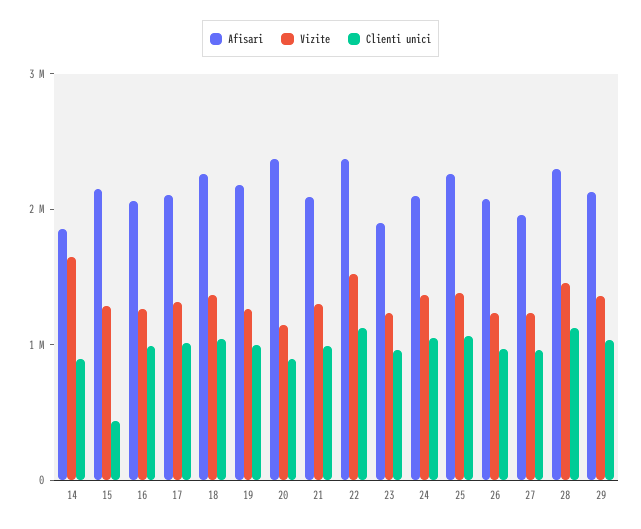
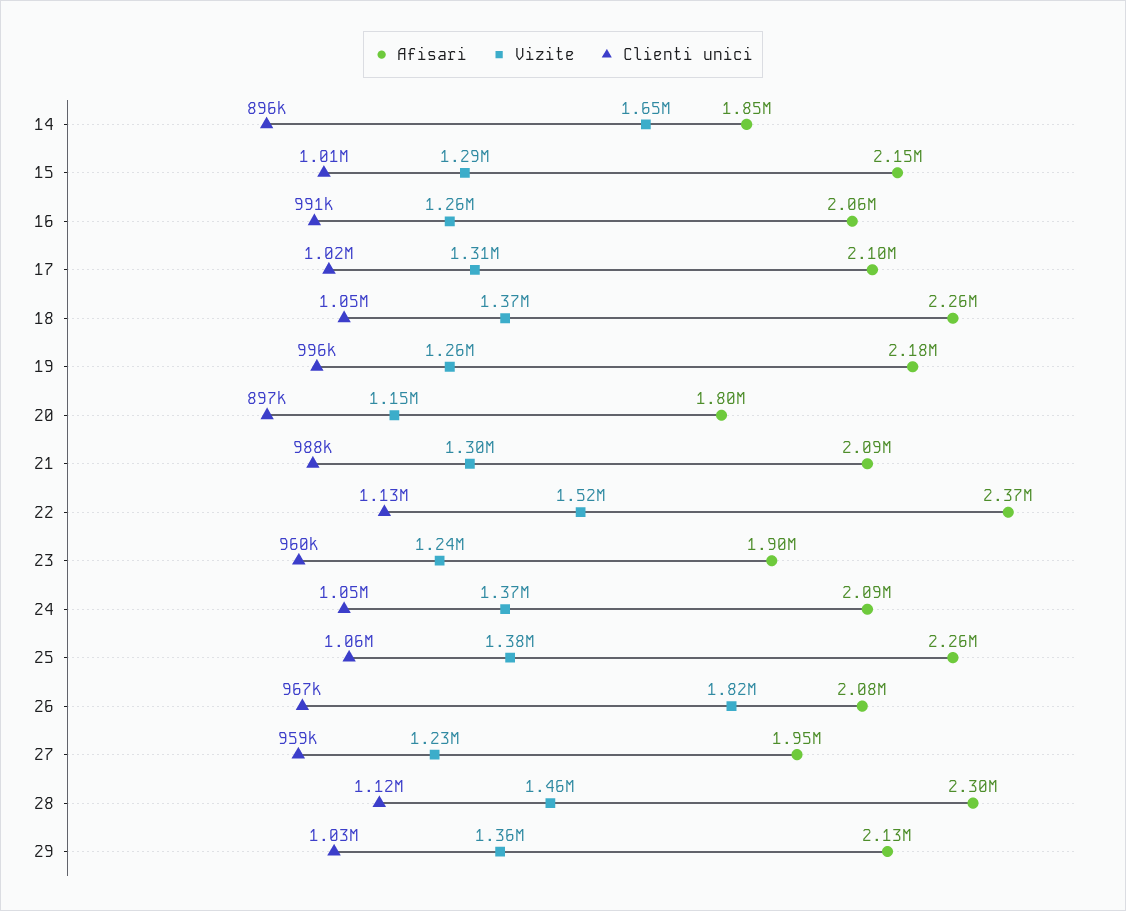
  {
    "Afisari": {
      "14": 1850000,
      "15": 2150000,
      "16": 2060000,
      "17": 2100000,
      "18": 2260000,
      "19": 2180000,
-     "20": 2400000,
+     "20": 1800000,
      "21": 2090000,
      "22": 2370000,
      "23": 1900000,
      "24": 2090000,
      "25": 2260000,
      "26": 2080000,
      "27": 1950000,
      "28": 2300000,
      "29": 2130000
    },
    "Vizite": {
      "14": 1650000,
      "15": 1290000,
      "16": 1260000,
      "17": 1310000,
      "18": 1370000,
      "19": 1260000,
      "20": 1150000,
      "21": 1300000,
      "22": 1520000,
      "23": 1240000,
      "24": 1370000,
      "25": 1380000,
-     "26": 1200000,
+     "26": 1820000,
      "27": 1230000,
      "28": 1460000,
      "29": 1360000
    },
    "Clienti unici": {
      "14": 896000,
-     "15": 400000,
+     "15": 1010000,
      "16": 991000,
      "17": 1020000,
      "18": 1050000,
      "19": 996000,
      "20": 897000,
      "21": 988000,
      "22": 1130000,
      "23": 960000,
      "24": 1050000,
      "25": 1060000,
      "26": 967000,
      "27": 959000,
      "28": 1120000,
      "29": 1030000
    }
  }

